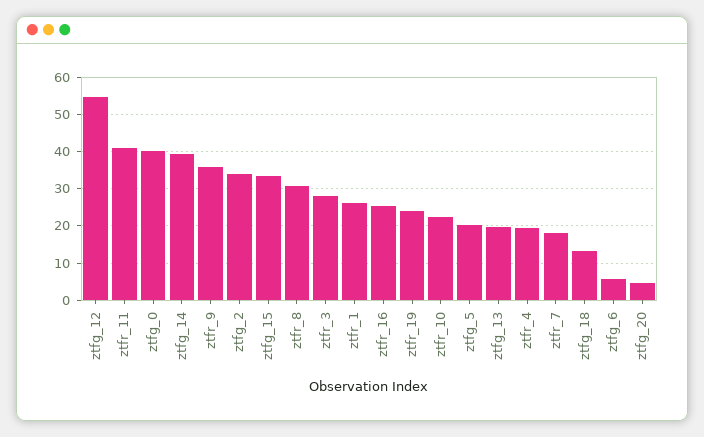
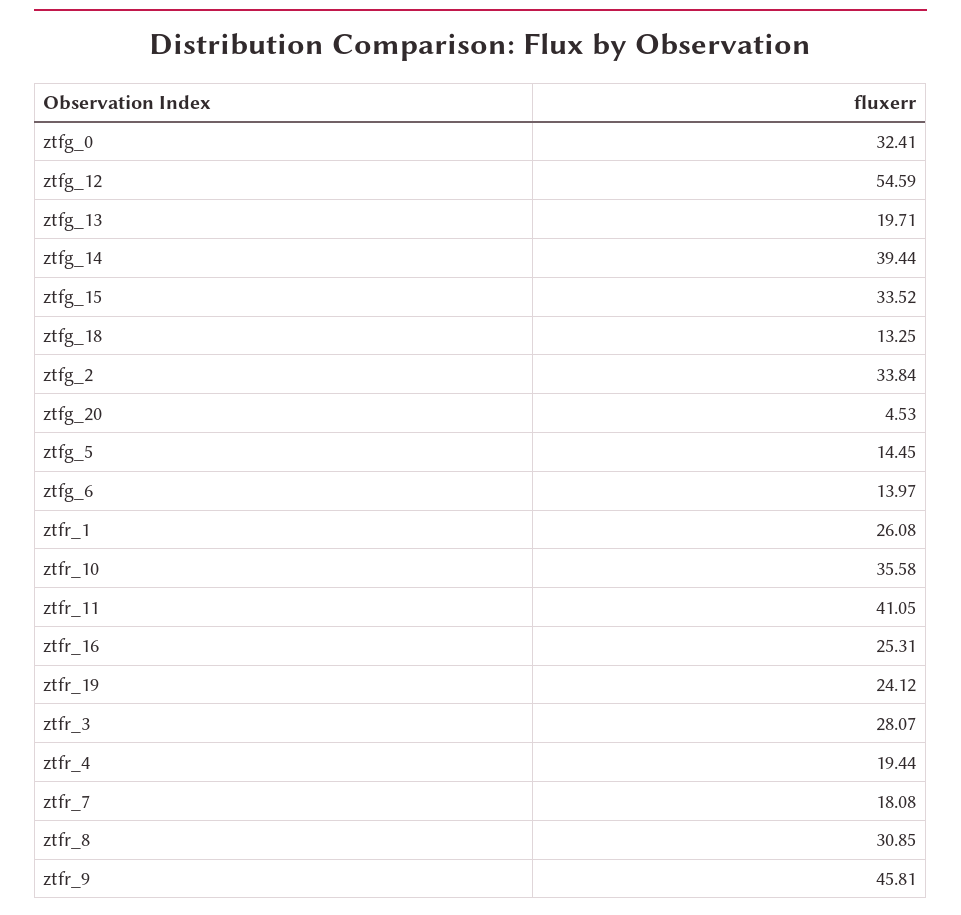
  {
    "ztfg_12": 54.59,
    "ztfr_11": 41.05,
-   "ztfg_0": 40,
+   "ztfg_0": 32.41,
    "ztfg_14": 39.44,
-   "ztfr_9": 36,
+   "ztfr_9": 45.81,
    "ztfg_2": 33.84,
    "ztfg_15": 33.52,
    "ztfr_8": 30.85,
    "ztfr_3": 28.07,
    "ztfr_1": 26.08,
    "ztfr_16": 25.31,
    "ztfr_19": 24.12,
-   "ztfr_10": 22,
+   "ztfr_10": 35.58,
-   "ztfg_5": 20,
+   "ztfg_5": 14.45,
    "ztfg_13": 19.71,
    "ztfr_4": 19.44,
    "ztfr_7": 18.08,
    "ztfg_18": 13.25,
-   "ztfg_6": 6,
+   "ztfg_6": 13.97,
    "ztfg_20": 4.53
  }

